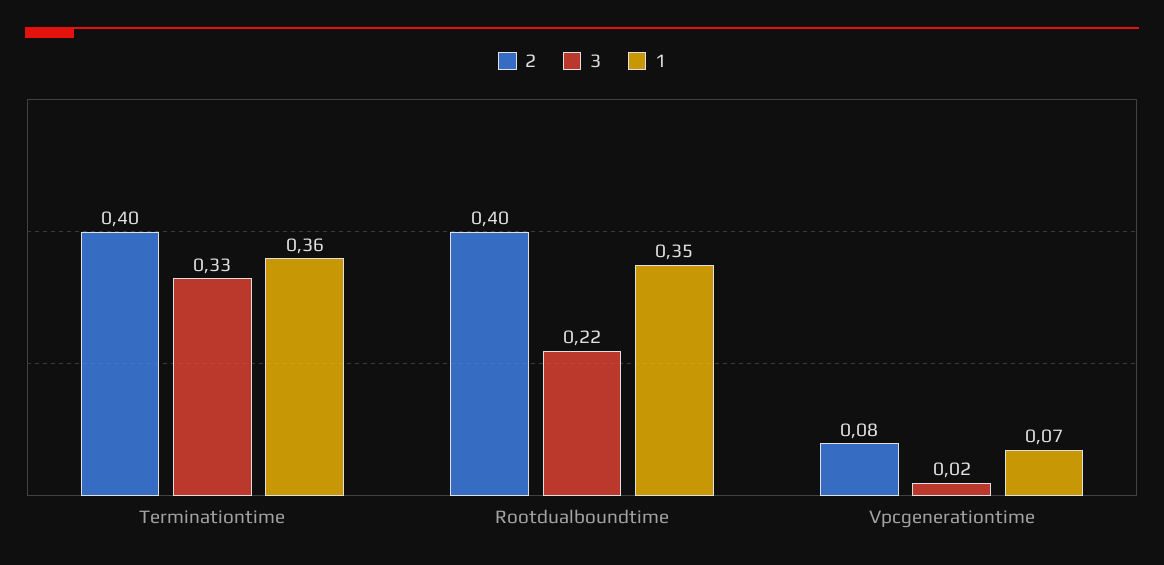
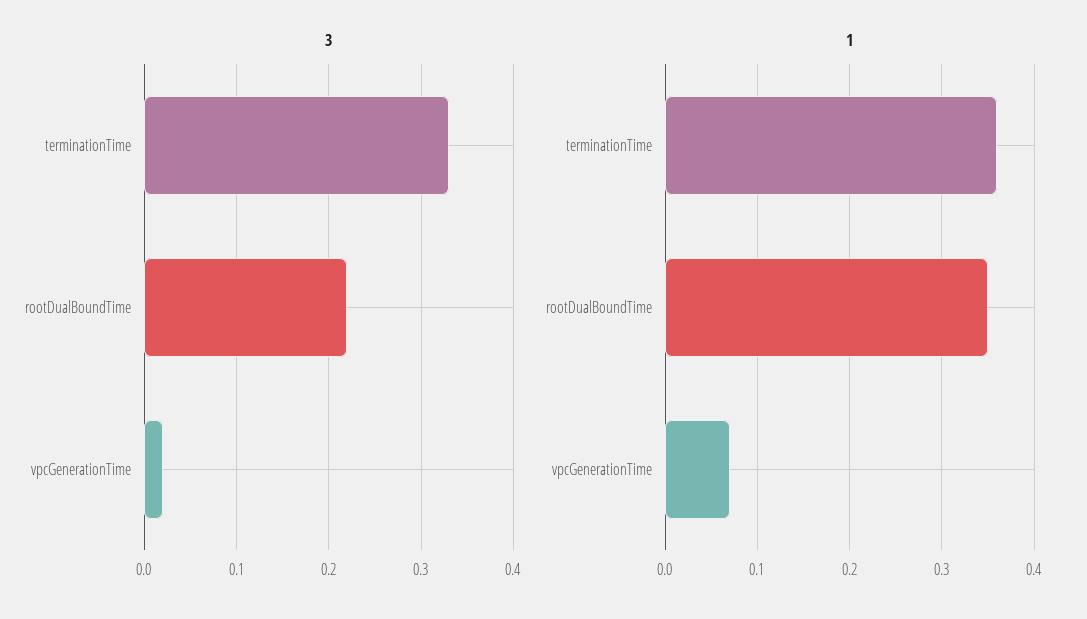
  {
-   "2": {
-     "Terminationtime": 0.4,
-     "Rootdualboundtime": 0.4,
-     "Vpcgenerationtime": 0.08
-   },
    "3": {
      "Terminationtime": 0.33,
      "Rootdualboundtime": 0.22,
      "Vpcgenerationtime": 0.02
    },
    "1": {
      "Terminationtime": 0.36,
      "Rootdualboundtime": 0.35,
      "Vpcgenerationtime": 0.07
    }
  }

